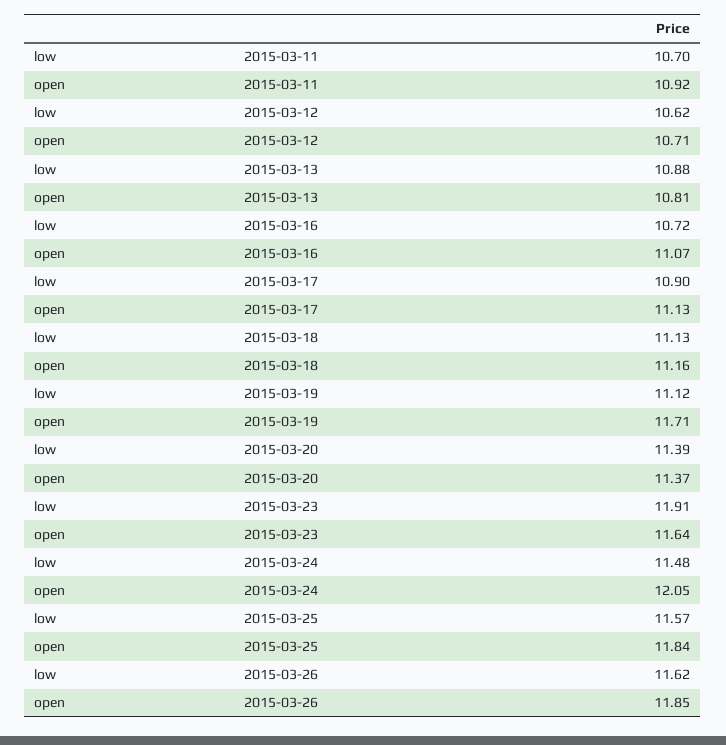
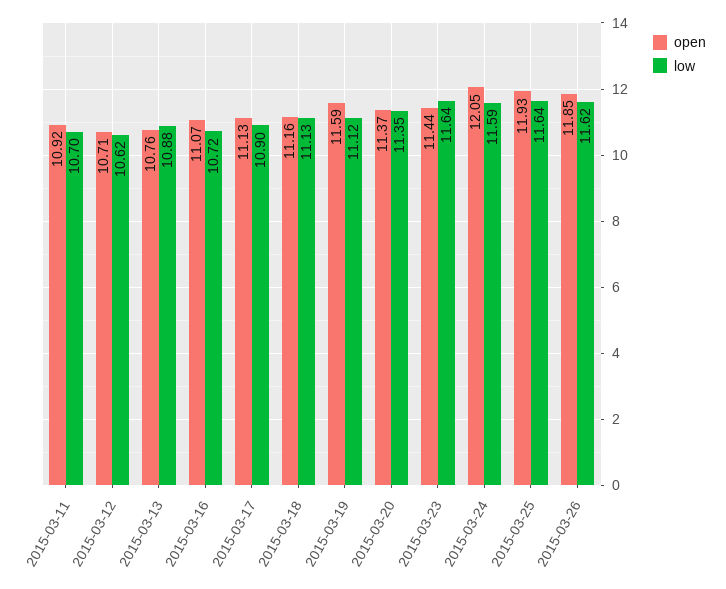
  {
    "low": {
      "2015-03-11": 10.7,
      "2015-03-12": 10.62,
      "2015-03-13": 10.88,
      "2015-03-16": 10.72,
      "2015-03-17": 10.9,
      "2015-03-18": 11.13,
      "2015-03-19": 11.12,
-     "2015-03-20": 11.39,
+     "2015-03-20": 11.35,
-     "2015-03-23": 11.91,
+     "2015-03-23": 11.64,
-     "2015-03-24": 11.48,
+     "2015-03-24": 11.59,
-     "2015-03-25": 11.57,
+     "2015-03-25": 11.64,
      "2015-03-26": 11.62
    },
    "open": {
      "2015-03-11": 10.92,
      "2015-03-12": 10.71,
-     "2015-03-13": 10.81,
+     "2015-03-13": 10.76,
      "2015-03-16": 11.07,
      "2015-03-17": 11.13,
      "2015-03-18": 11.16,
-     "2015-03-19": 11.71,
+     "2015-03-19": 11.59,
      "2015-03-20": 11.37,
-     "2015-03-23": 11.64,
+     "2015-03-23": 11.44,
      "2015-03-24": 12.05,
-     "2015-03-25": 11.84,
+     "2015-03-25": 11.93,
      "2015-03-26": 11.85
    }
  }

